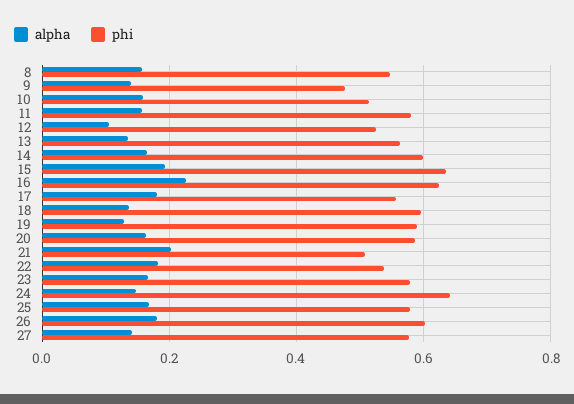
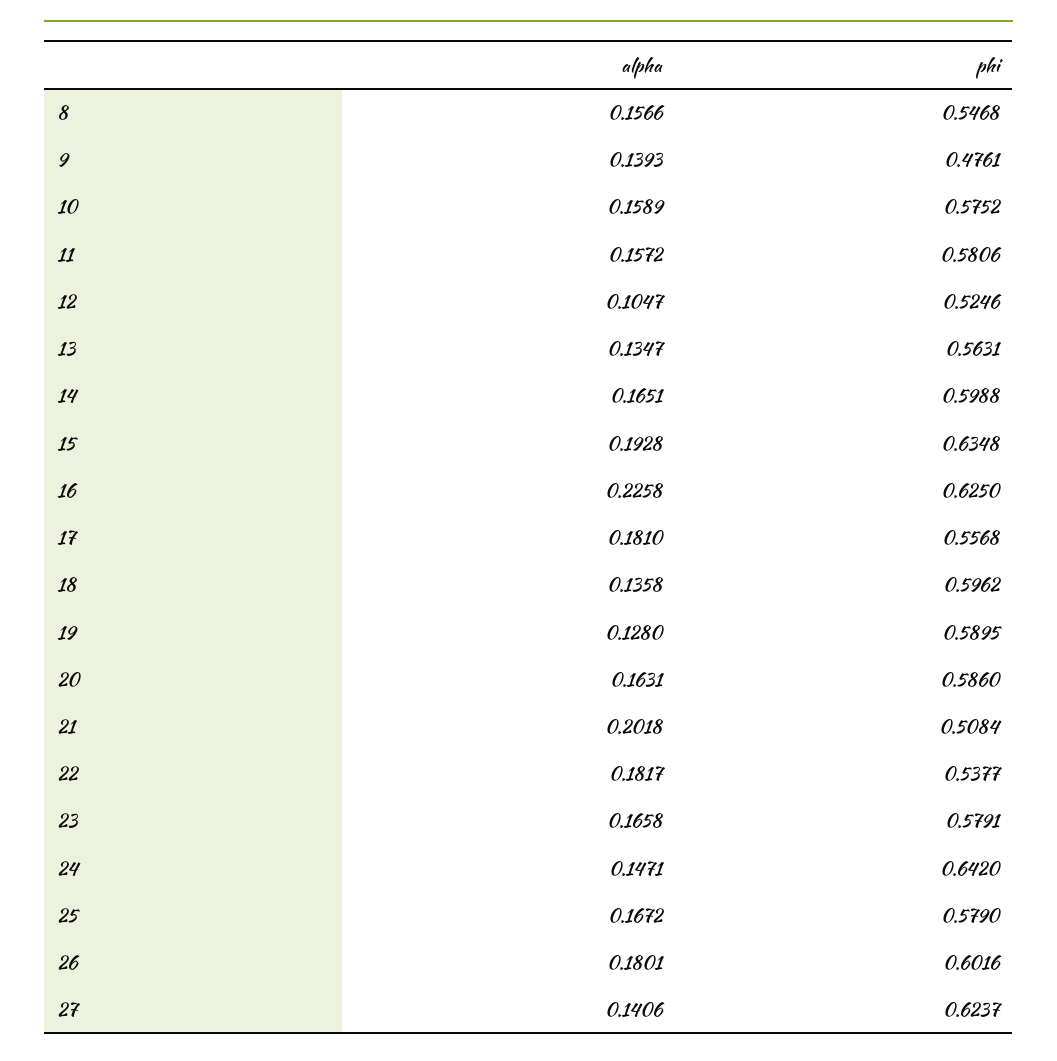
  {
    "alpha": {
      "8": 0.1566,
      "9": 0.1393,
      "10": 0.1589,
      "11": 0.1572,
      "12": 0.1047,
      "13": 0.1347,
      "14": 0.1651,
      "15": 0.1928,
      "16": 0.2258,
      "17": 0.181,
      "18": 0.1358,
      "19": 0.128,
      "20": 0.1631,
      "21": 0.2018,
      "22": 0.1817,
      "23": 0.1658,
      "24": 0.1471,
      "25": 0.1672,
      "26": 0.1801,
      "27": 0.1406
    },
    "phi": {
      "8": 0.5468,
      "9": 0.4761,
-     "10": 0.52,
+     "10": 0.5752,
      "11": 0.5806,
      "12": 0.5246,
      "13": 0.5631,
      "14": 0.5988,
      "15": 0.6348,
      "16": 0.625,
      "17": 0.5568,
      "18": 0.5962,
      "19": 0.5895,
      "20": 0.586,
      "21": 0.5084,
      "22": 0.5377,
      "23": 0.5791,
      "24": 0.642,
      "25": 0.579,
      "26": 0.6016,
-     "27": 0.58
+     "27": 0.6237
    }
  }

